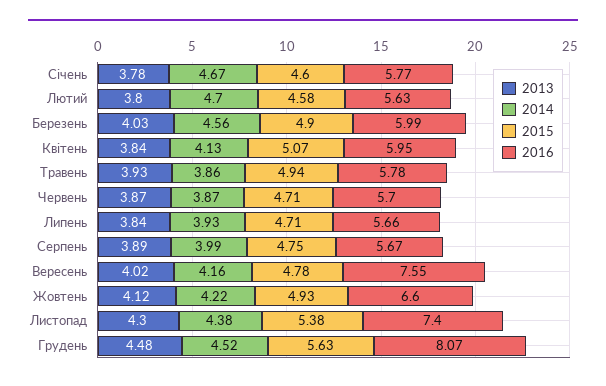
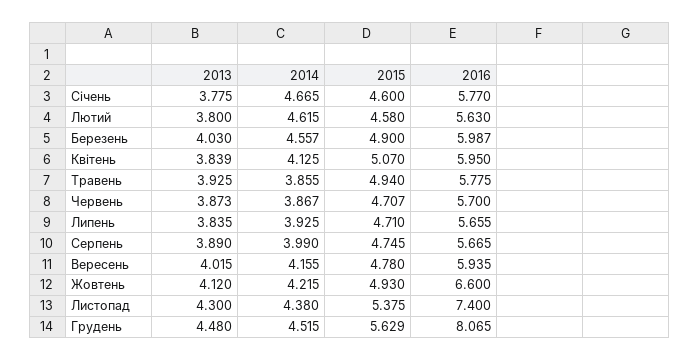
  {
    "2013": {
      "Січень": 3.775,
      "Лютий": 3.8,
      "Березень": 4.03,
      "Квітень": 3.839,
      "Травень": 3.925,
      "Червень": 3.873,
      "Липень": 3.835,
      "Серпень": 3.89,
      "Вересень": 4.015,
      "Жовтень": 4.12,
      "Листопад": 4.3,
      "Грудень": 4.48
    },
    "2014": {
      "Січень": 4.665,
-     "Лютий": 4.7,
+     "Лютий": 4.615,
      "Березень": 4.557,
      "Квітень": 4.125,
      "Травень": 3.855,
      "Червень": 3.867,
      "Липень": 3.925,
      "Серпень": 3.99,
      "Вересень": 4.155,
      "Жовтень": 4.215,
      "Листопад": 4.38,
      "Грудень": 4.515
    },
    "2015": {
      "Січень": 4.6,
      "Лютий": 4.58,
      "Березень": 4.9,
      "Квітень": 5.07,
      "Травень": 4.94,
      "Червень": 4.707,
      "Липень": 4.71,
      "Серпень": 4.745,
      "Вересень": 4.78,
      "Жовтень": 4.93,
      "Листопад": 5.375,
      "Грудень": 5.629
    },
    "2016": {
      "Січень": 5.77,
      "Лютий": 5.63,
      "Березень": 5.987,
      "Квітень": 5.95,
      "Травень": 5.775,
      "Червень": 5.7,
      "Липень": 5.655,
      "Серпень": 5.665,
-     "Вересень": 7.55,
+     "Вересень": 5.935,
      "Жовтень": 6.6,
      "Листопад": 7.4,
      "Грудень": 8.065
    }
  }

